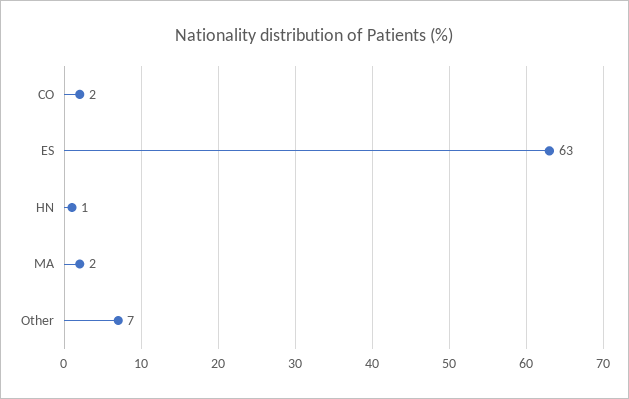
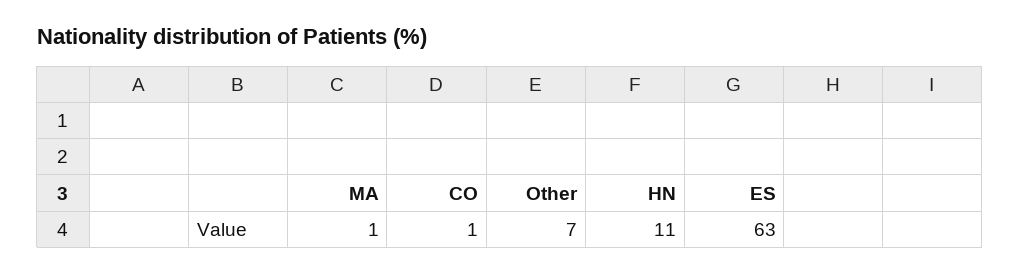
  {
-   "CO": 2,
+   "CO": 1,
    "ES": 63,
-   "HN": 1,
+   "HN": 11,
-   "MA": 2,
+   "MA": 1,
    "Other": 7
  }

